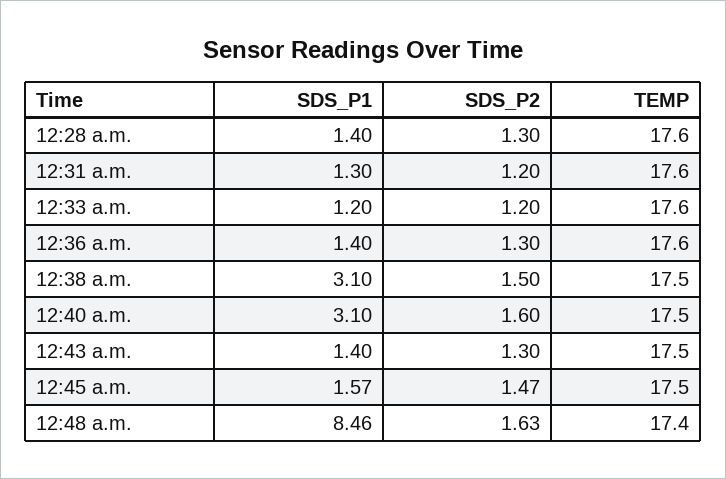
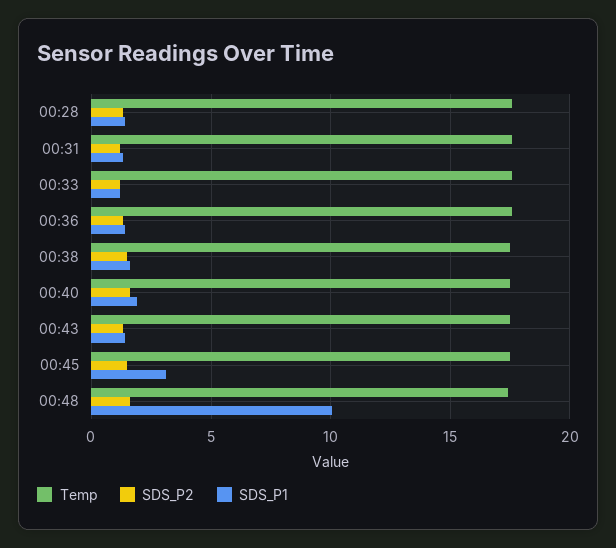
  {
    "SDS_P1": {
      "12:28 a.m.": 1.4,
      "12:31 a.m.": 1.3,
      "12:33 a.m.": 1.2,
      "12:36 a.m.": 1.4,
-     "12:38 a.m.": 3.1,
+     "12:38 a.m.": 1.5,
-     "12:40 a.m.": 3.1,
+     "12:40 a.m.": 2,
      "12:43 a.m.": 1.4,
-     "12:45 a.m.": 1.57,
+     "12:45 a.m.": 3,
-     "12:48 a.m.": 8.46
+     "12:48 a.m.": 10
    },
    "SDS_P2": {
      "12:28 a.m.": 1.3,
      "12:31 a.m.": 1.2,
      "12:33 a.m.": 1.2,
      "12:36 a.m.": 1.3,
      "12:38 a.m.": 1.5,
      "12:40 a.m.": 1.6,
      "12:43 a.m.": 1.3,
      "12:45 a.m.": 1.47,
      "12:48 a.m.": 1.63
    },
    "TEMP": {
      "12:28 a.m.": 17.6,
      "12:31 a.m.": 17.6,
      "12:33 a.m.": 17.6,
      "12:36 a.m.": 17.6,
      "12:38 a.m.": 17.5,
      "12:40 a.m.": 17.5,
      "12:43 a.m.": 17.5,
      "12:45 a.m.": 17.5,
      "12:48 a.m.": 17.4
    }
  }

